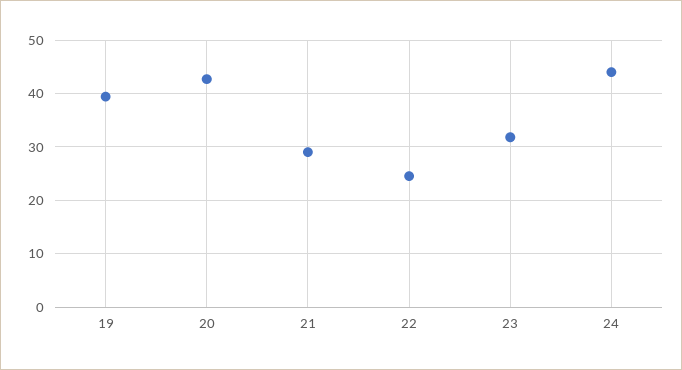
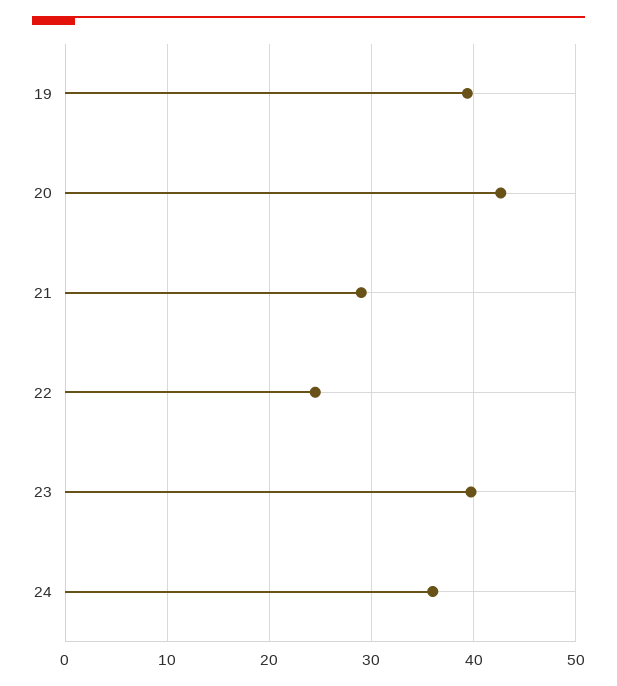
  {
    "19": 39,
    "20": 43,
    "21": 29,
    "22": 25,
-   "23": 32,
+   "23": 40,
-   "24": 44
+   "24": 36
  }

